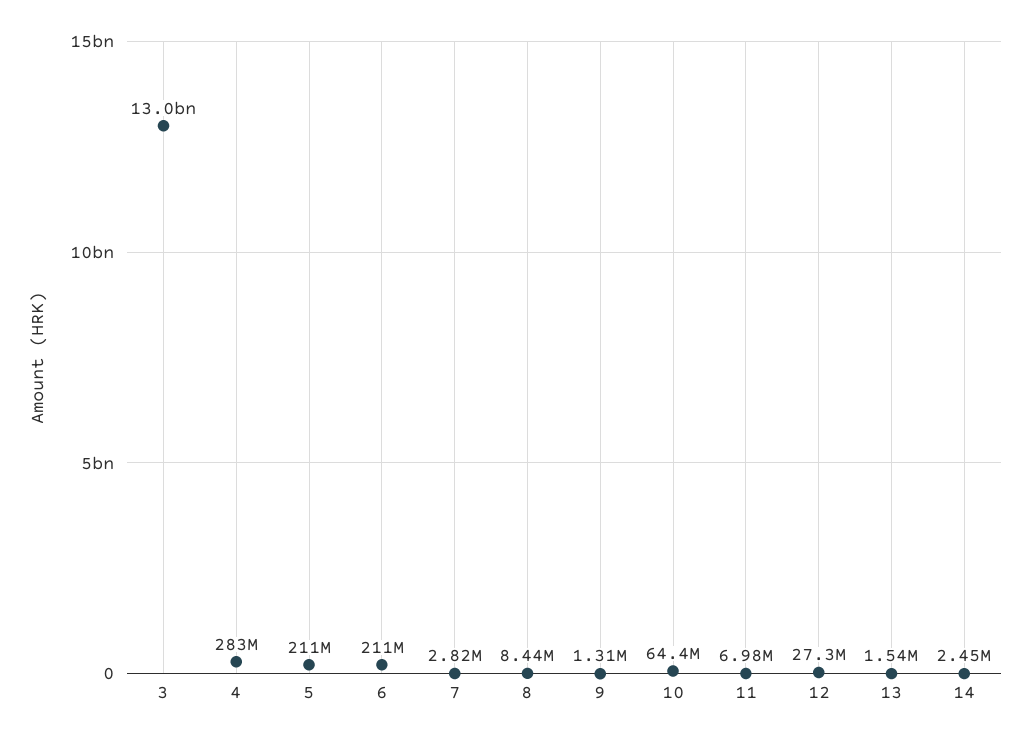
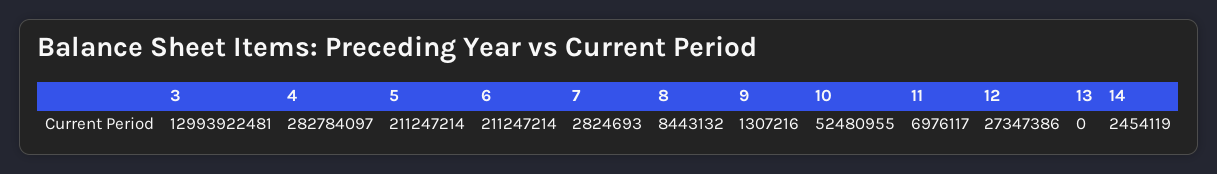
  {
    "3": 12993922481,
    "4": 282784097,
    "5": 211247214,
    "6": 211247214,
    "7": 2824693,
    "8": 8443132,
    "9": 1307216,
-   "10": 64400000,
+   "10": 52480955,
    "11": 6976117,
    "12": 27347386,
-   "13": 1540000,
+   "13": 0,
    "14": 2454119
  }

